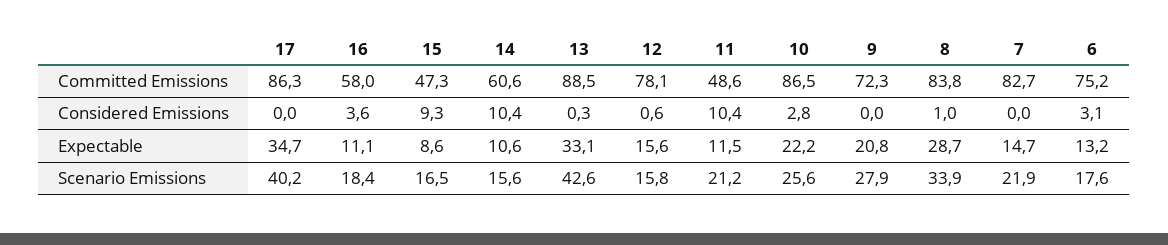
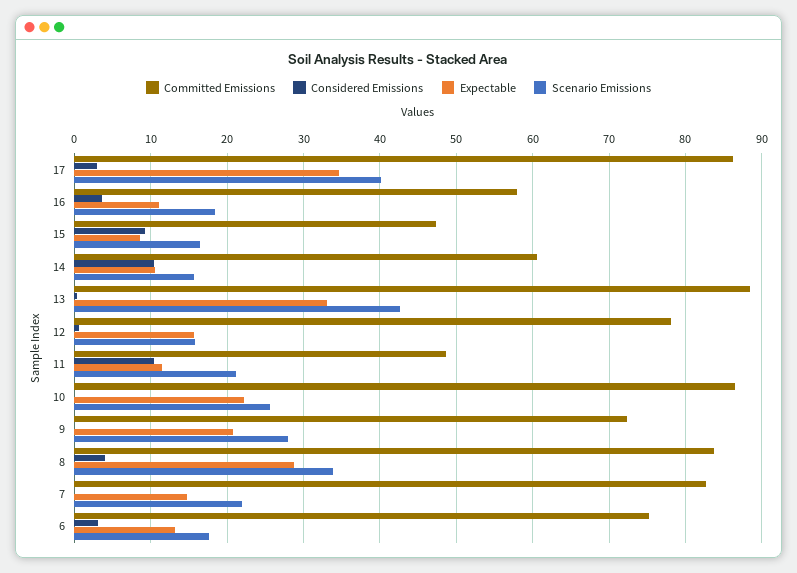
  {
    "Committed Emissions": {
      "17": 86.3,
      "16": 58,
      "15": 47.3,
      "14": 60.6,
      "13": 88.5,
      "12": 78.1,
      "11": 48.6,
      "10": 86.5,
      "9": 72.3,
      "8": 83.8,
      "7": 82.7,
      "6": 75.2
    },
    "Considered Emissions": {
-     "17": 0,
+     "17": 3,
      "16": 3.6,
      "15": 9.3,
      "14": 10.4,
      "13": 0.3,
      "12": 0.6,
      "11": 10.4,
-     "10": 2.8,
+     "10": 0,
      "9": 0,
-     "8": 1,
+     "8": 4,
      "7": 0,
      "6": 3.1
    },
    "Expectable": {
      "17": 34.7,
      "16": 11.1,
      "15": 8.6,
      "14": 10.6,
      "13": 33.1,
      "12": 15.6,
      "11": 11.5,
      "10": 22.2,
      "9": 20.8,
      "8": 28.7,
      "7": 14.7,
      "6": 13.2
    },
    "Scenario Emissions": {
      "17": 40.2,
      "16": 18.4,
      "15": 16.5,
      "14": 15.6,
      "13": 42.6,
      "12": 15.8,
      "11": 21.2,
      "10": 25.6,
      "9": 27.9,
      "8": 33.9,
      "7": 21.9,
      "6": 17.6
    }
  }

